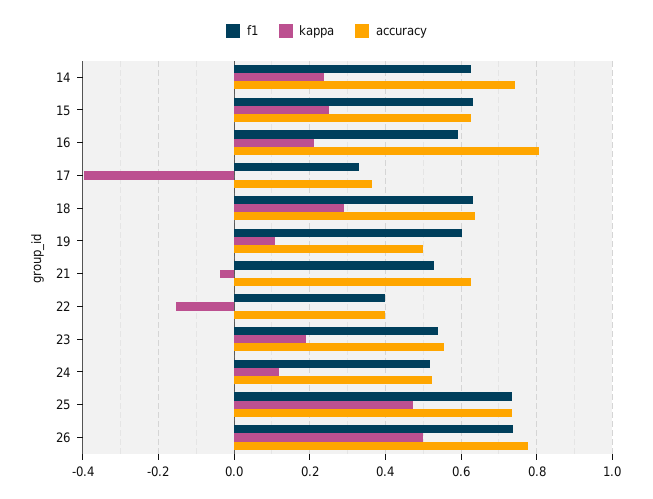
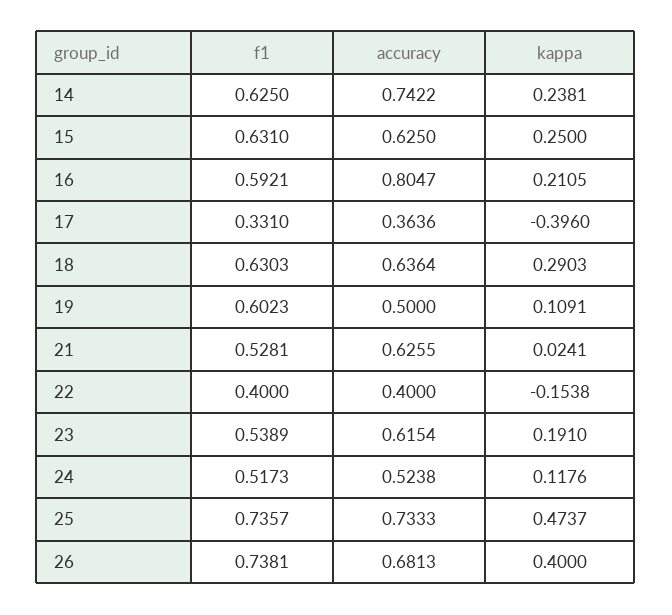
  {
    "f1": {
      "14": 0.625,
      "15": 0.631,
      "16": 0.5921,
      "17": 0.331,
      "18": 0.6303,
      "19": 0.6023,
      "21": 0.5281,
      "22": 0.4,
      "23": 0.5389,
      "24": 0.5173,
      "25": 0.7357,
      "26": 0.7381
    },
    "kappa": {
      "14": 0.2381,
      "15": 0.25,
      "16": 0.2105,
      "17": -0.396,
      "18": 0.2903,
      "19": 0.1091,
-     "21": -0.04,
+     "21": 0.0241,
      "22": -0.1538,
      "23": 0.191,
      "24": 0.1176,
      "25": 0.4737,
-     "26": 0.5
+     "26": 0.4
    },
    "accuracy": {
      "14": 0.7422,
      "15": 0.625,
      "16": 0.8047,
      "17": 0.3636,
      "18": 0.6364,
      "19": 0.5,
      "21": 0.6255,
      "22": 0.4,
-     "23": 0.56,
+     "23": 0.6154,
      "24": 0.5238,
      "25": 0.7333,
-     "26": 0.78
+     "26": 0.6813
    }
  }

